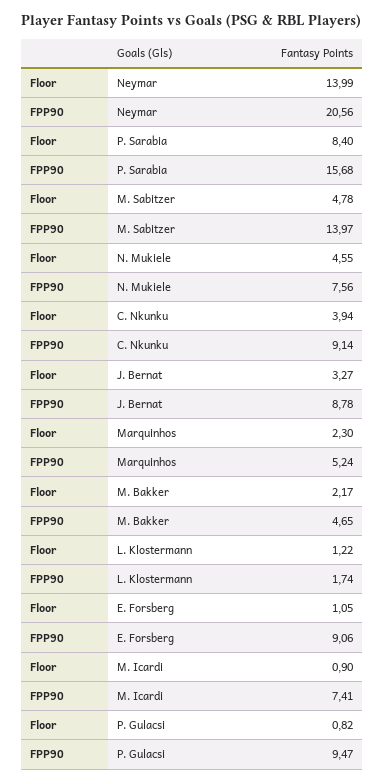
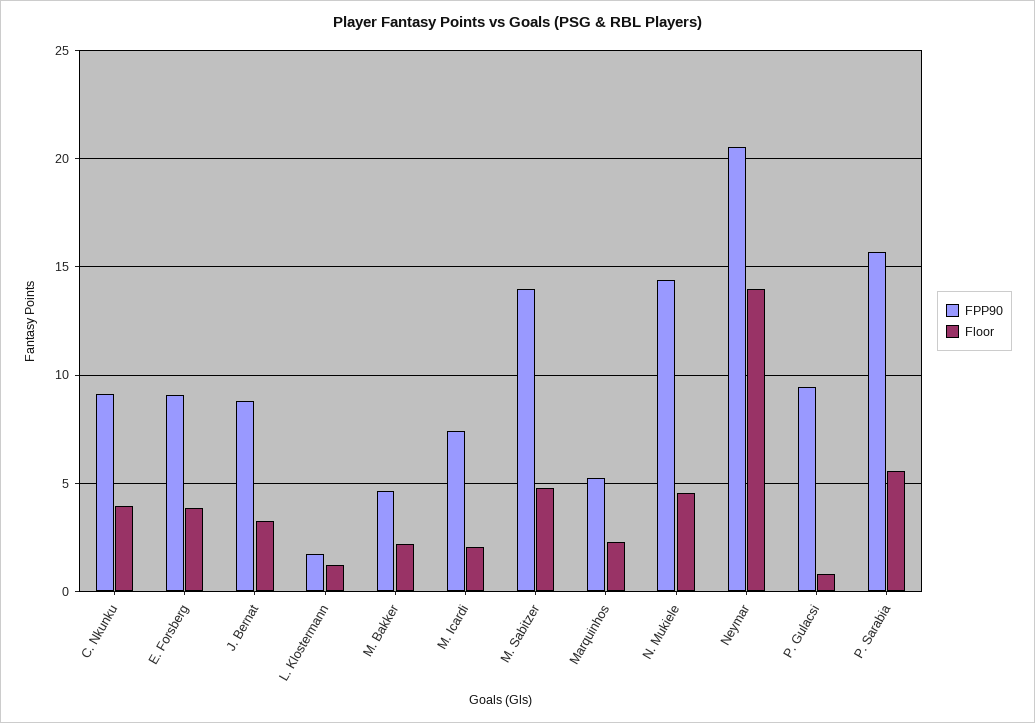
  {
    "Floor": {
      "Neymar": 13.99,
-     "P. Sarabia": 8.4,
+     "P. Sarabia": 5.5,
      "M. Sabitzer": 4.78,
      "N. Mukiele": 4.55,
      "C. Nkunku": 3.94,
      "J. Bernat": 3.27,
      "Marquinhos": 2.3,
      "M. Bakker": 2.17,
      "L. Klostermann": 1.22,
-     "E. Forsberg": 1.05,
+     "E. Forsberg": 4,
-     "M. Icardi": 0.9,
+     "M. Icardi": 2,
      "P. Gulacsi": 0.82
    },
    "FPP90": {
      "Neymar": 20.56,
      "P. Sarabia": 15.68,
      "M. Sabitzer": 13.97,
-     "N. Mukiele": 7.56,
+     "N. Mukiele": 14.5,
      "C. Nkunku": 9.14,
      "J. Bernat": 8.78,
      "Marquinhos": 5.24,
      "M. Bakker": 4.65,
      "L. Klostermann": 1.74,
      "E. Forsberg": 9.06,
      "M. Icardi": 7.41,
      "P. Gulacsi": 9.47
    }
  }

